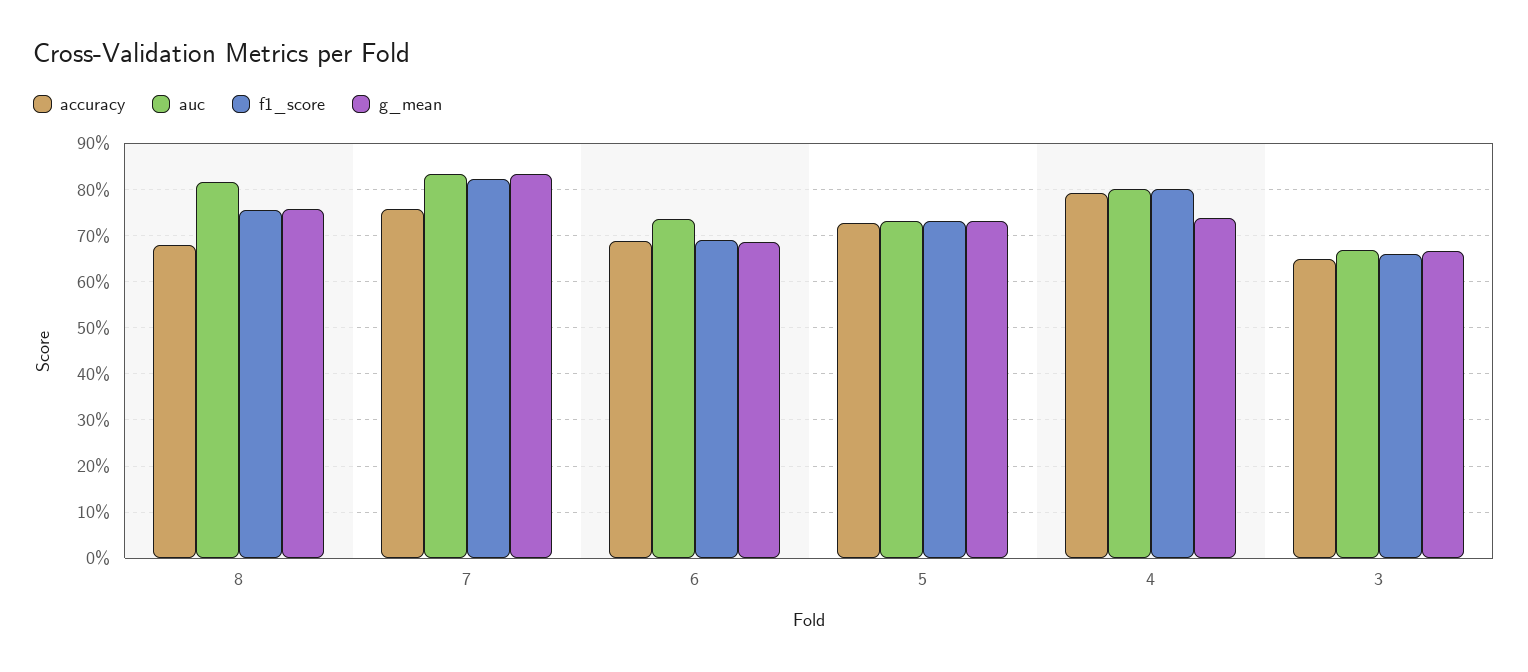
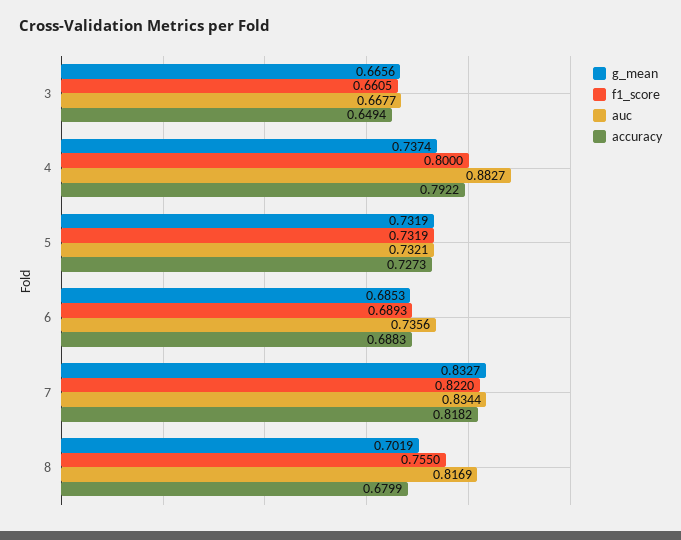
  {
    "accuracy": {
      "8": 0.6799,
-     "7": 0.76,
+     "7": 0.8182,
      "6": 0.6883,
      "5": 0.7273,
      "4": 0.7922,
      "3": 0.6494
    },
    "auc": {
      "8": 0.8169,
      "7": 0.8344,
      "6": 0.7356,
      "5": 0.7321,
-     "4": 0.8,
+     "4": 0.8827,
      "3": 0.6677
    },
    "f1_score": {
      "8": 0.755,
      "7": 0.822,
      "6": 0.6893,
      "5": 0.7319,
      "4": 0.8,
      "3": 0.6605
    },
    "g_mean": {
-     "8": 0.76,
+     "8": 0.7019,
      "7": 0.8327,
      "6": 0.6853,
      "5": 0.7319,
      "4": 0.7374,
      "3": 0.6656
    }
  }

